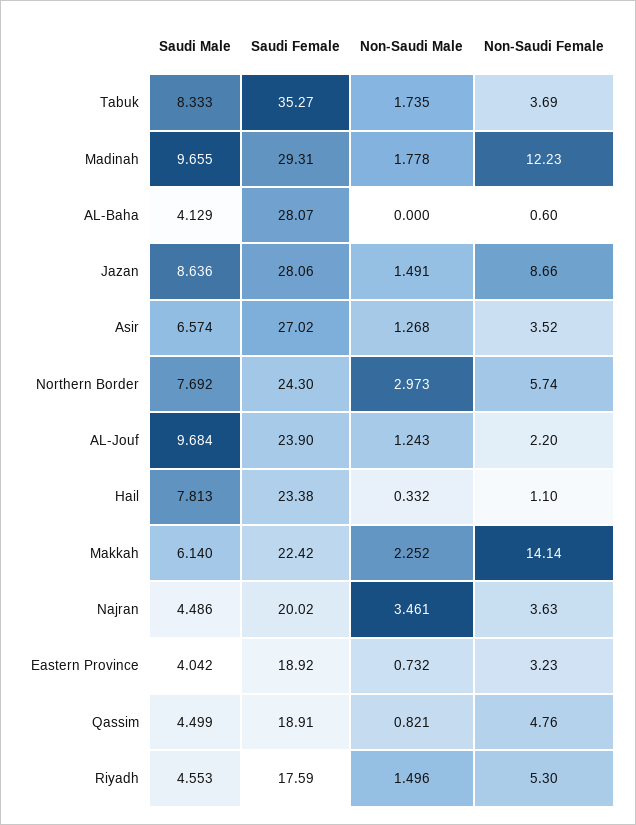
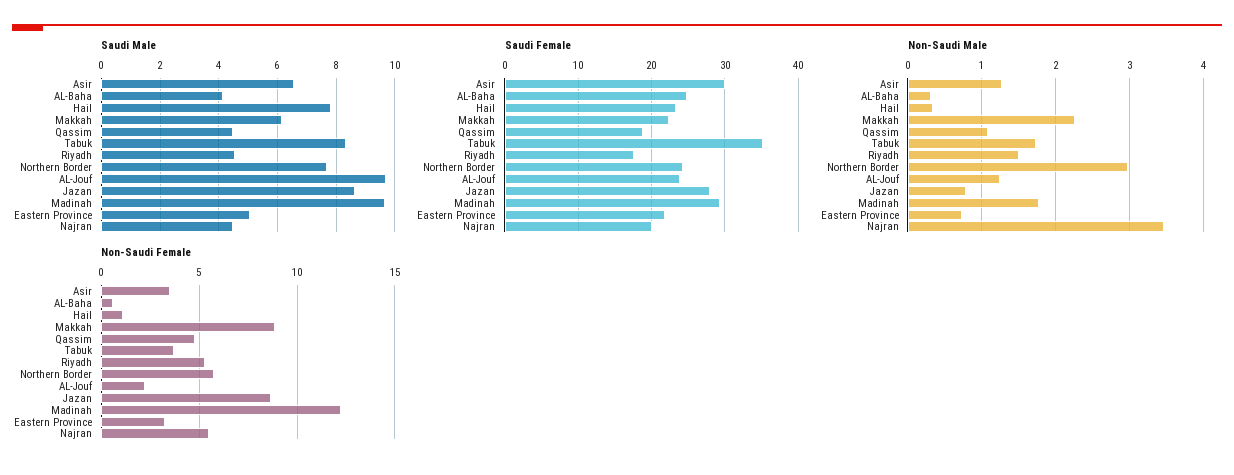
  {
    "Saudi Male": {
      "Tabuk": 8.333,
      "Madinah": 9.655,
      "AL-Baha": 4.129,
      "Jazan": 8.636,
      "Asir": 6.574,
      "Northern Border": 7.692,
      "AL-Jouf": 9.684,
      "Hail": 7.813,
      "Makkah": 6.14,
      "Najran": 4.486,
-     "Eastern Province": 4.042,
+     "Eastern Province": 5,
      "Qassim": 4.499,
      "Riyadh": 4.553
    },
    "Saudi Female": {
      "Tabuk": 35.27,
      "Madinah": 29.31,
-     "AL-Baha": 28.07,
+     "AL-Baha": 25,
      "Jazan": 28.06,
-     "Asir": 27.02,
+     "Asir": 30,
      "Northern Border": 24.3,
      "AL-Jouf": 23.9,
      "Hail": 23.38,
      "Makkah": 22.42,
      "Najran": 20.02,
-     "Eastern Province": 18.92,
+     "Eastern Province": 22,
      "Qassim": 18.91,
      "Riyadh": 17.59
    },
    "Non-Saudi Male": {
      "Tabuk": 1.735,
      "Madinah": 1.778,
-     "AL-Baha": 0,
+     "AL-Baha": 0.3,
-     "Jazan": 1.491,
+     "Jazan": 0.8,
      "Asir": 1.268,
      "Northern Border": 2.973,
      "AL-Jouf": 1.243,
      "Hail": 0.332,
      "Makkah": 2.252,
      "Najran": 3.461,
      "Eastern Province": 0.732,
-     "Qassim": 0.821,
+     "Qassim": 1.1,
      "Riyadh": 1.496
    },
    "Non-Saudi Female": {
      "Tabuk": 3.69,
      "Madinah": 12.23,
      "AL-Baha": 0.6,
      "Jazan": 8.66,
      "Asir": 3.52,
      "Northern Border": 5.74,
      "AL-Jouf": 2.2,
      "Hail": 1.1,
-     "Makkah": 14.14,
+     "Makkah": 9,
-     "Najran": 3.63,
+     "Najran": 5.5,
      "Eastern Province": 3.23,
      "Qassim": 4.76,
      "Riyadh": 5.3
    }
  }

